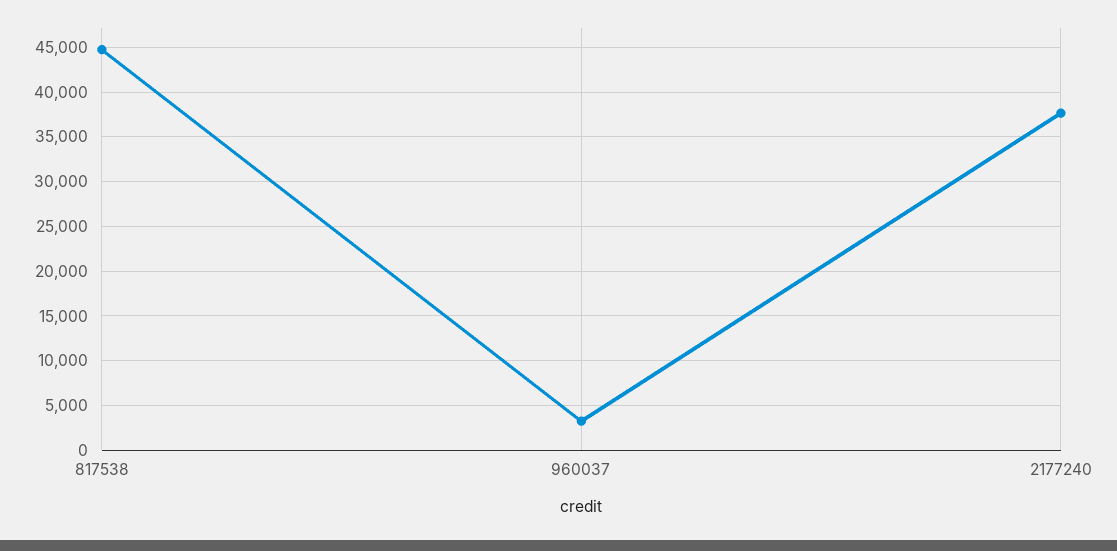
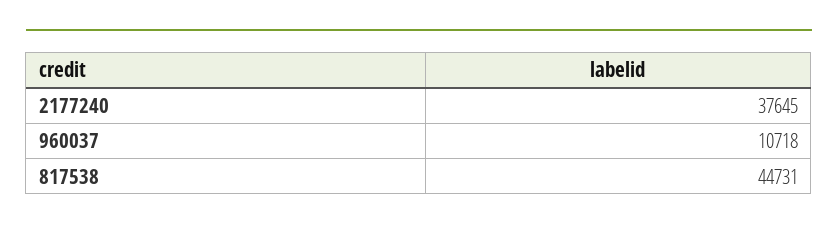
  {
    "817538": 44731,
-   "960037": 3000,
+   "960037": 10718,
    "2177240": 37645
  }

